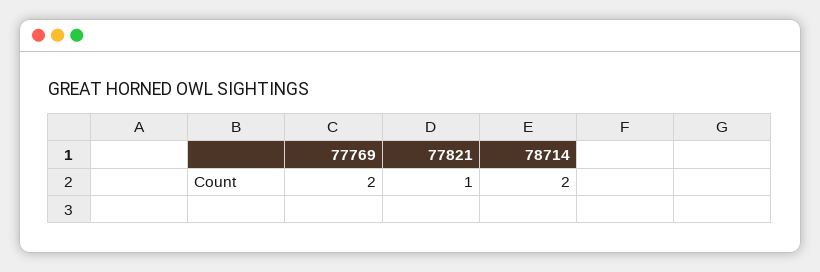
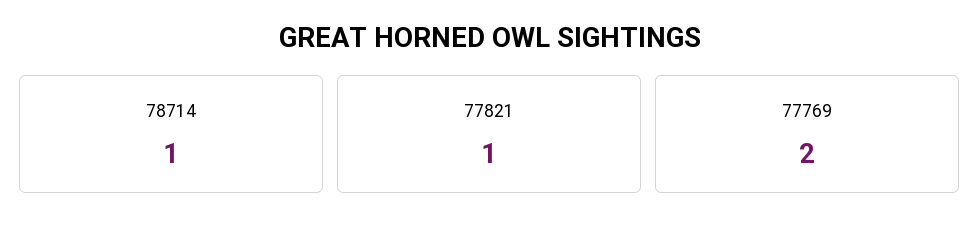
  {
    "77769": 2,
    "77821": 1,
-   "78714": 2
+   "78714": 1
  }

